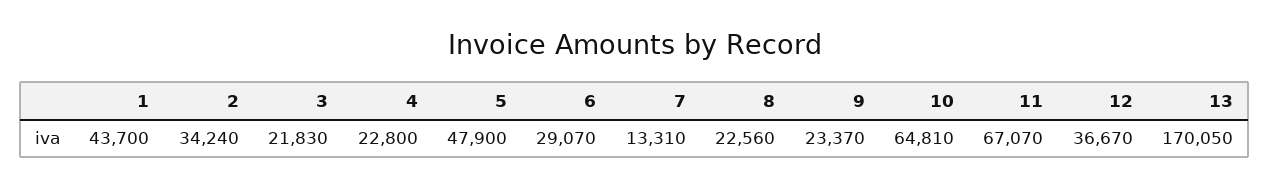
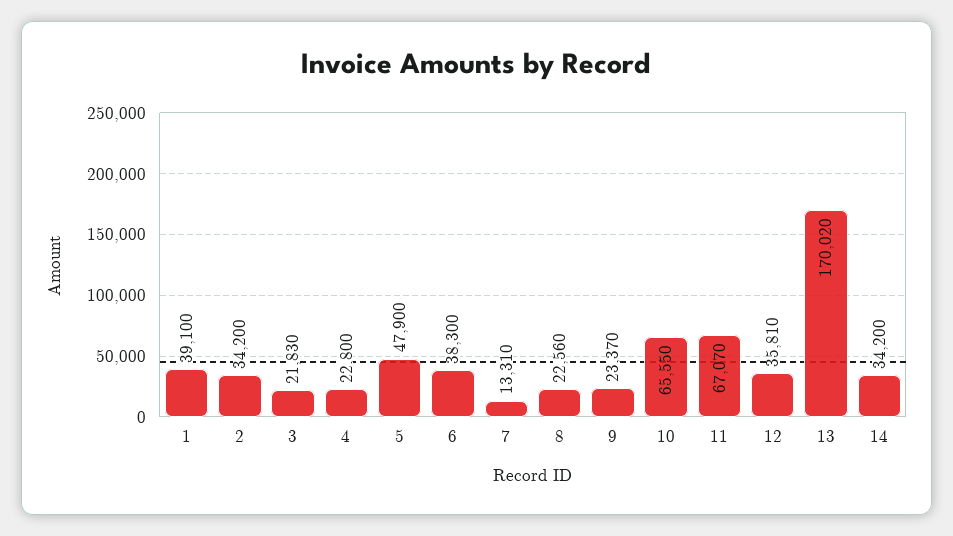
  {
-   "1": 43700,
+   "1": 39100,
-   "2": 34240,
+   "2": 34200,
    "3": 21830,
    "4": 22800,
    "5": 47900,
-   "6": 29070,
+   "6": 38300,
    "7": 13310,
    "8": 22560,
    "9": 23370,
-   "10": 64810,
+   "10": 65550,
    "11": 67070,
-   "12": 36670,
+   "12": 35810,
-   "13": 170050
+   "13": 170020,
+   "14": 34200
  }

